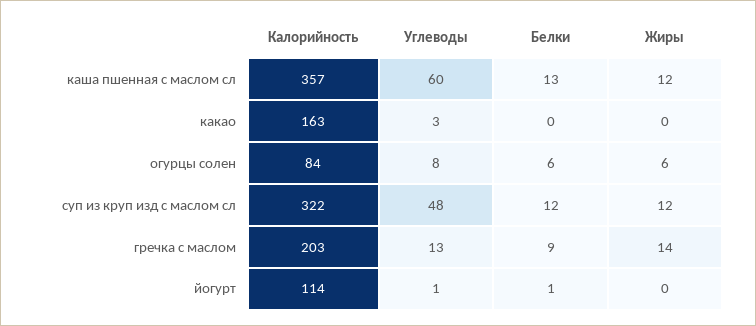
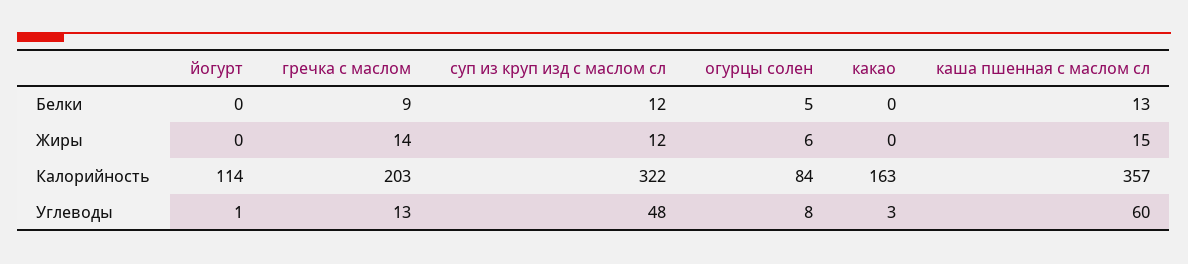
  {
    "Калорийность": {
      "каша пшенная с маслом сл": 357,
      "какао": 163,
      "огурцы солен": 84,
      "суп из круп изд с маслом сл": 322,
      "гречка с маслом": 203,
      "йогурт": 114
    },
    "Углеводы": {
      "каша пшенная с маслом сл": 60,
      "какао": 3,
      "огурцы солен": 8,
      "суп из круп изд с маслом сл": 48,
      "гречка с маслом": 13,
      "йогурт": 1
    },
    "Белки": {
      "каша пшенная с маслом сл": 13,
      "какао": 0,
-     "огурцы солен": 6,
+     "огурцы солен": 5,
      "суп из круп изд с маслом сл": 12,
      "гречка с маслом": 9,
-     "йогурт": 1
+     "йогурт": 0
    },
    "Жиры": {
-     "каша пшенная с маслом сл": 12,
+     "каша пшенная с маслом сл": 15,
      "какао": 0,
      "огурцы солен": 6,
      "суп из круп изд с маслом сл": 12,
      "гречка с маслом": 14,
      "йогурт": 0
    }
  }

